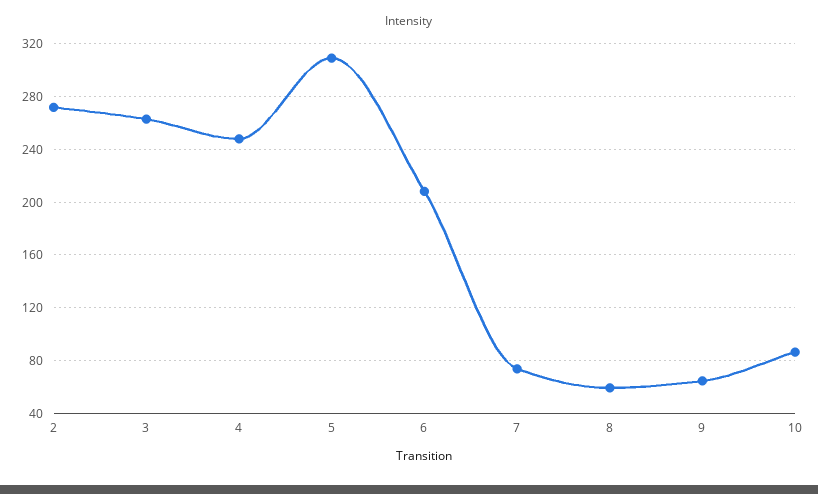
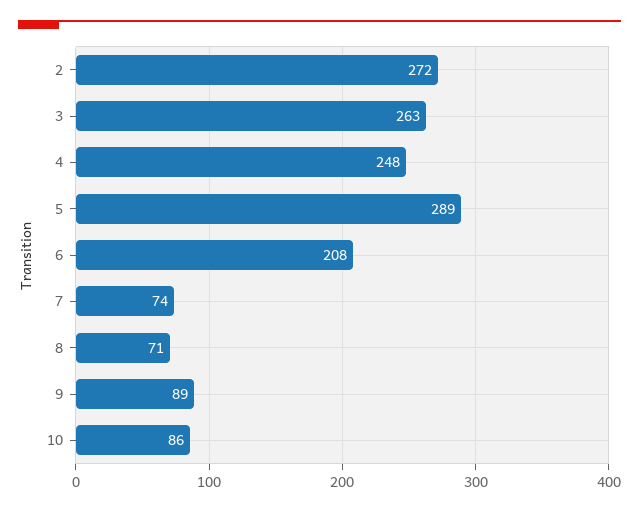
  {
    "2": 272,
    "3": 263,
    "4": 248,
-   "5": 310,
+   "5": 289,
    "6": 208,
    "7": 74,
-   "8": 60,
+   "8": 71,
-   "9": 65,
+   "9": 89,
    "10": 86
  }

